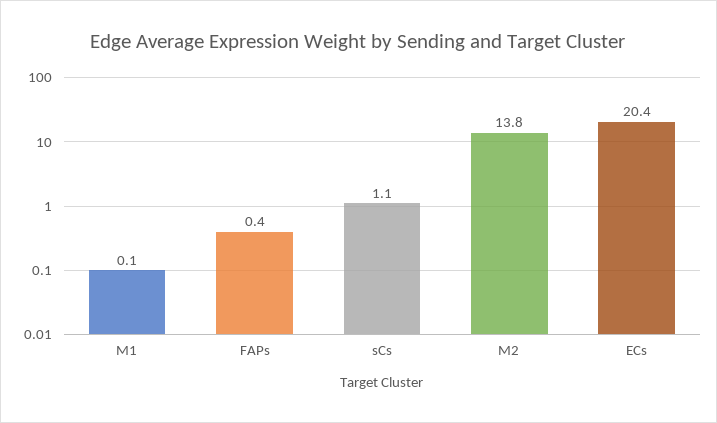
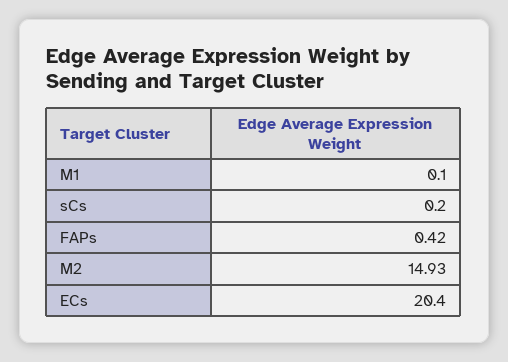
  {
    "M1": 0.1,
    "FAPs": 0.42,
-   "sCs": 1.1,
+   "sCs": 0.2,
-   "M2": 13.8,
+   "M2": 14.93,
    "ECs": 20.4
  }

